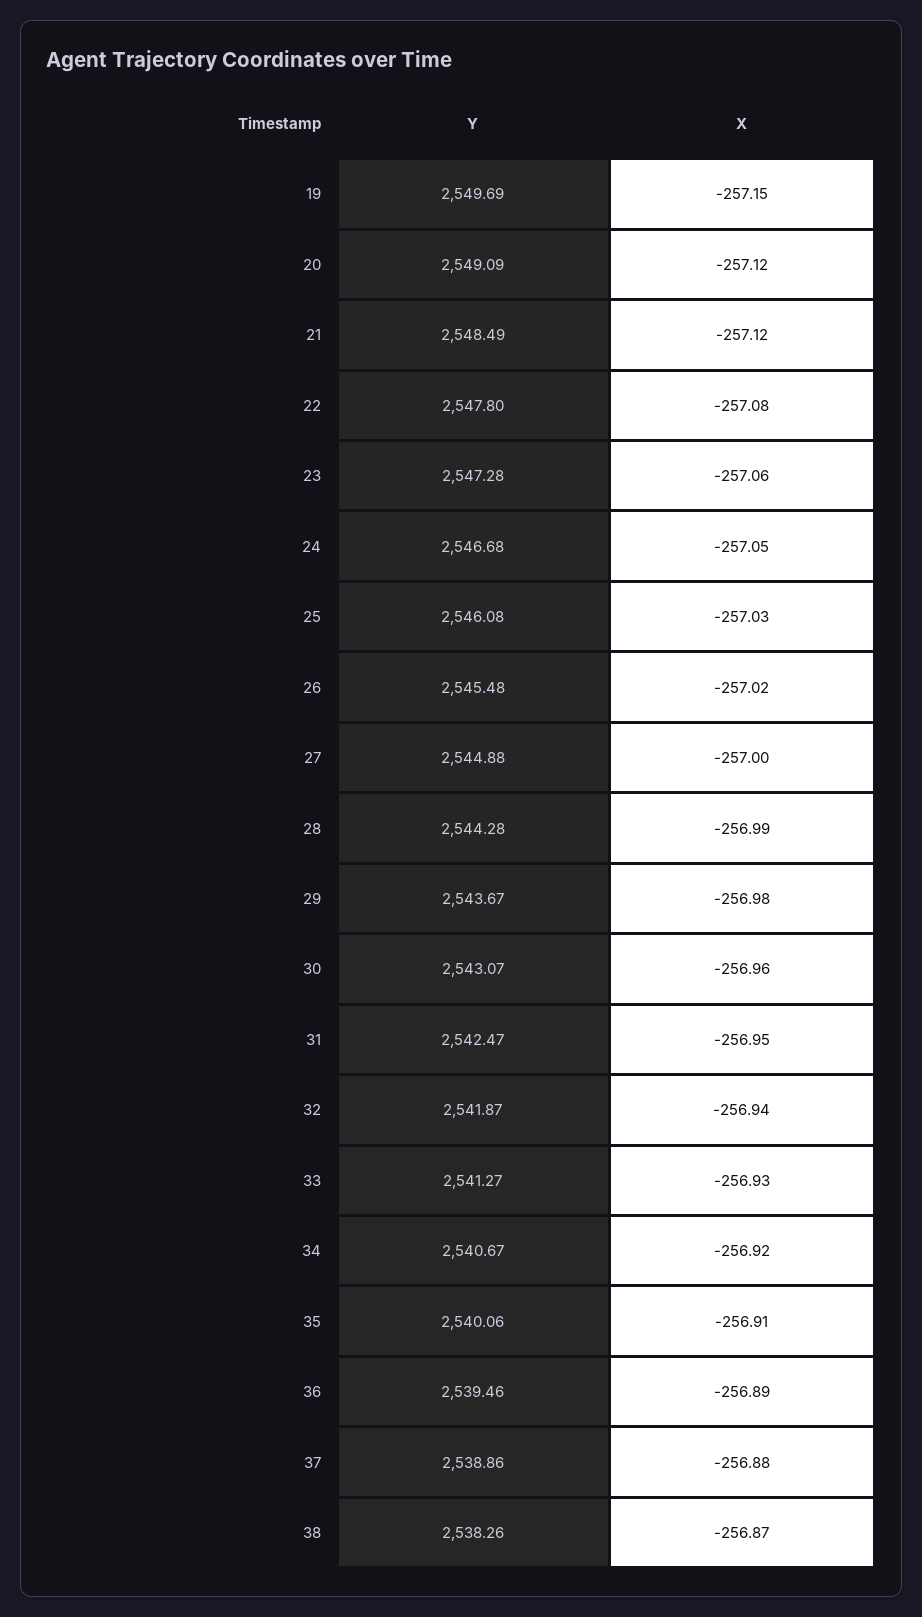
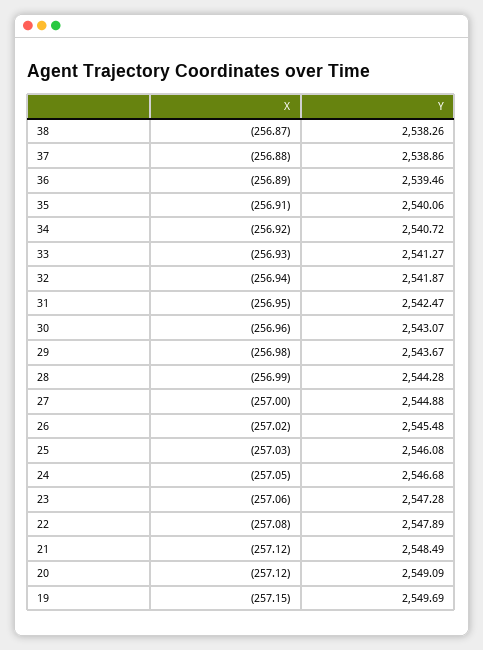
  {
    "Y": {
      "19": 2549.69,
      "20": 2549.09,
      "21": 2548.49,
-     "22": 2547.8,
+     "22": 2547.89,
      "23": 2547.28,
      "24": 2546.68,
      "25": 2546.08,
      "26": 2545.48,
      "27": 2544.88,
      "28": 2544.28,
      "29": 2543.67,
      "30": 2543.07,
      "31": 2542.47,
      "32": 2541.87,
      "33": 2541.27,
-     "34": 2540.67,
+     "34": 2540.72,
      "35": 2540.06,
      "36": 2539.46,
      "37": 2538.86,
      "38": 2538.26
    },
    "X": {
      "19": -257.15,
      "20": -257.12,
      "21": -257.12,
      "22": -257.08,
      "23": -257.06,
      "24": -257.05,
      "25": -257.03,
      "26": -257.02,
      "27": -257,
      "28": -256.99,
      "29": -256.98,
      "30": -256.96,
      "31": -256.95,
      "32": -256.94,
      "33": -256.93,
      "34": -256.92,
      "35": -256.91,
      "36": -256.89,
      "37": -256.88,
      "38": -256.87
    }
  }

